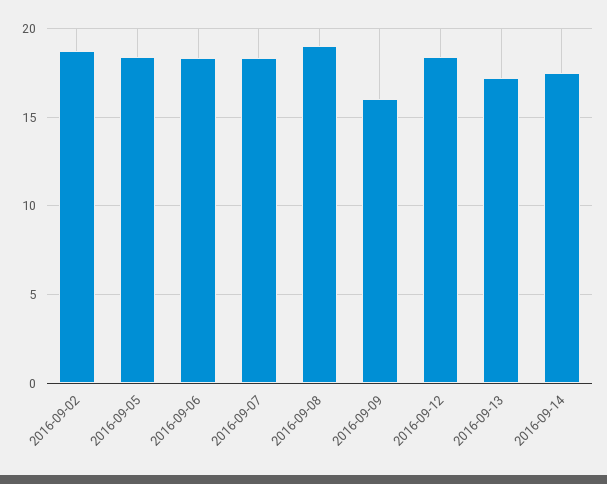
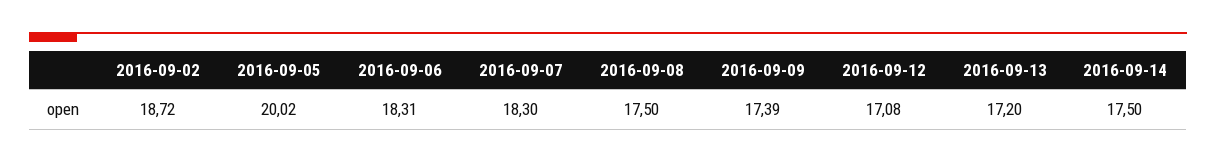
  {
    "2016-09-02": 18.72,
-   "2016-09-05": 18.5,
+   "2016-09-05": 20.02,
    "2016-09-06": 18.31,
    "2016-09-07": 18.3,
-   "2016-09-08": 19,
+   "2016-09-08": 17.5,
-   "2016-09-09": 16,
+   "2016-09-09": 17.39,
-   "2016-09-12": 18.5,
+   "2016-09-12": 17.08,
    "2016-09-13": 17.2,
    "2016-09-14": 17.5
  }

